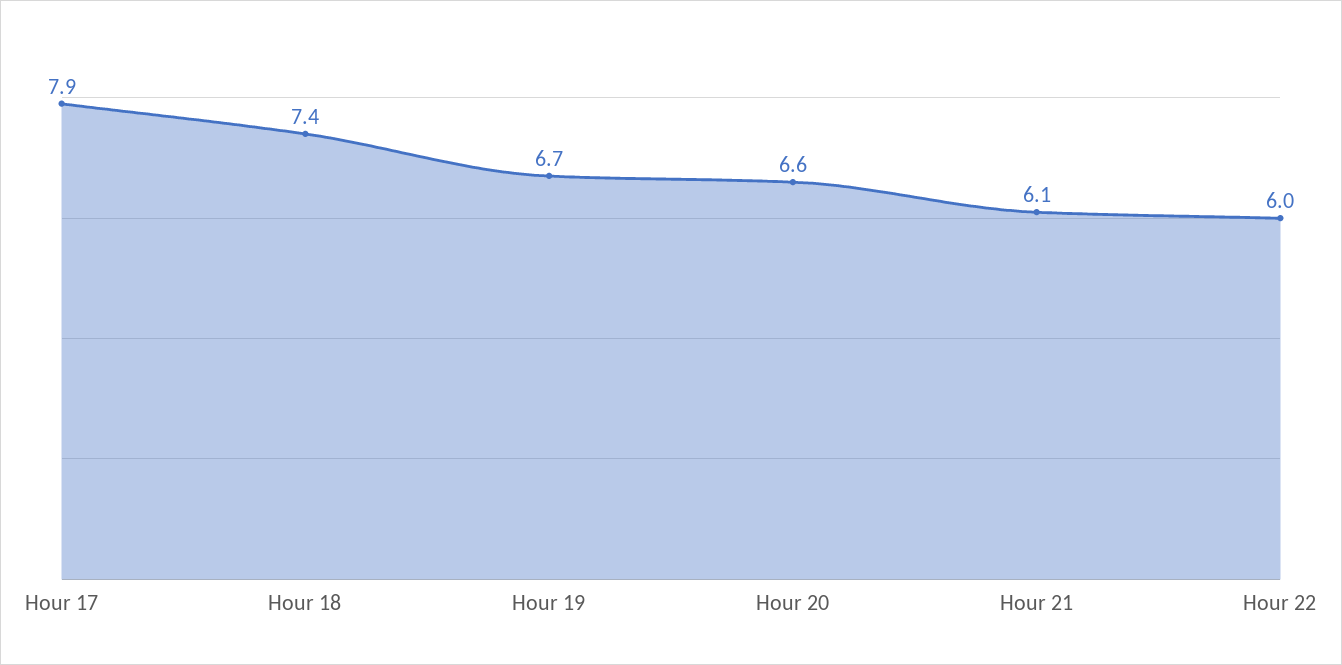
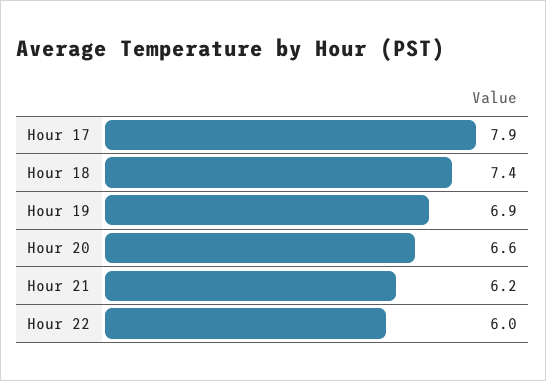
  {
    "Hour 17": 7.9,
    "Hour 18": 7.4,
-   "Hour 19": 6.7,
+   "Hour 19": 6.9,
    "Hour 20": 6.6,
-   "Hour 21": 6.1,
+   "Hour 21": 6.2,
    "Hour 22": 6
  }

